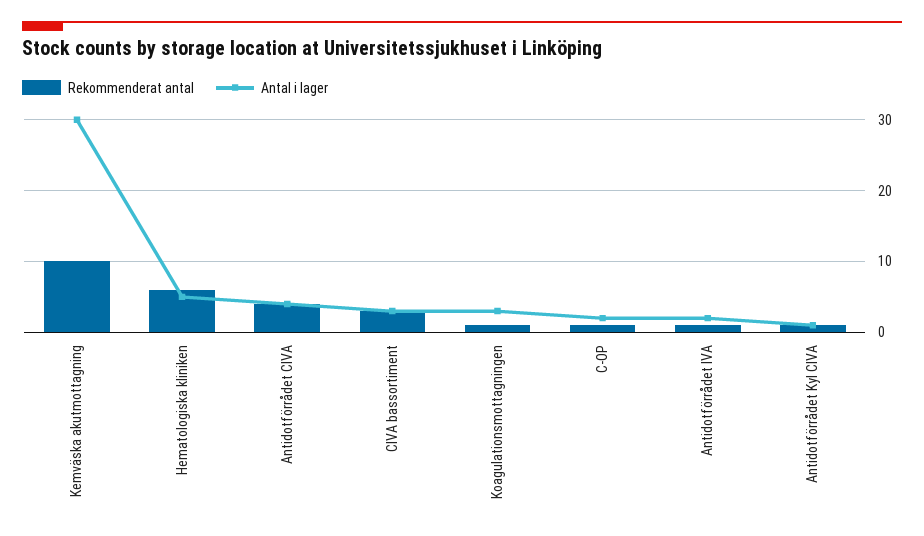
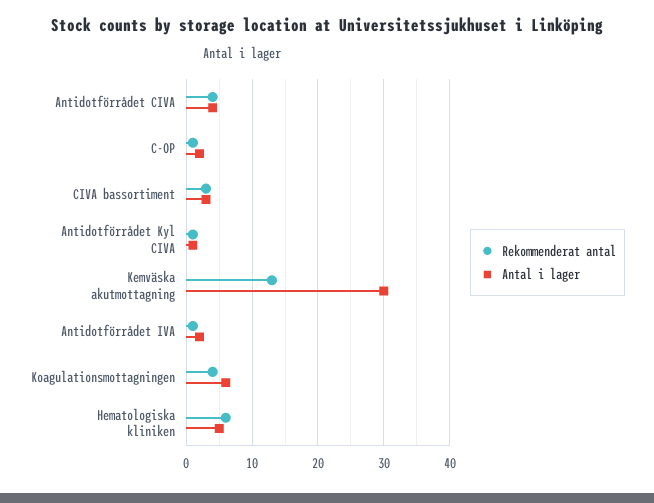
  {
    "Rekommenderat antal": {
-     "Kemväska akutmottagning": 10,
+     "Kemväska akutmottagning": 13,
      "Hematologiska kliniken": 6,
      "Antidotförrådet CIVA": 4,
      "CIVA bassortiment": 3,
-     "Koagulationsmottagningen": 1,
+     "Koagulationsmottagningen": 4,
      "C-OP": 1,
      "Antidotförrådet IVA": 1,
      "Antidotförrådet Kyl CIVA": 1
    },
    "Antal i lager": {
      "Kemväska akutmottagning": 30,
      "Hematologiska kliniken": 5,
      "Antidotförrådet CIVA": 4,
      "CIVA bassortiment": 3,
-     "Koagulationsmottagningen": 3,
+     "Koagulationsmottagningen": 6,
      "C-OP": 2,
      "Antidotförrådet IVA": 2,
      "Antidotförrådet Kyl CIVA": 1
    }
  }

